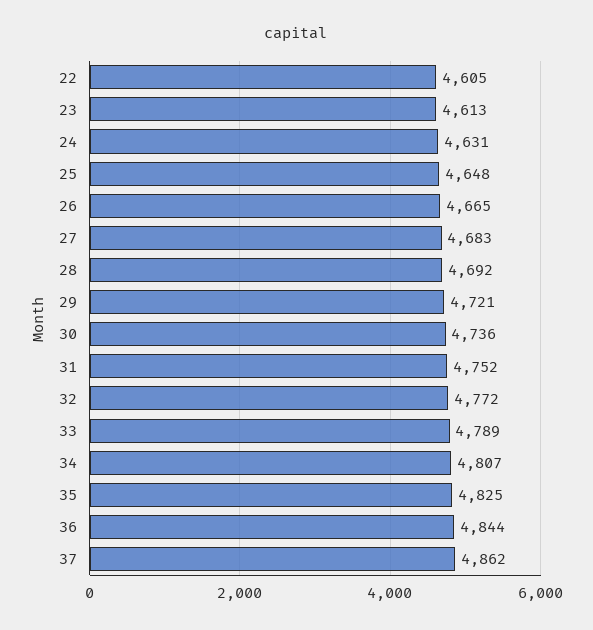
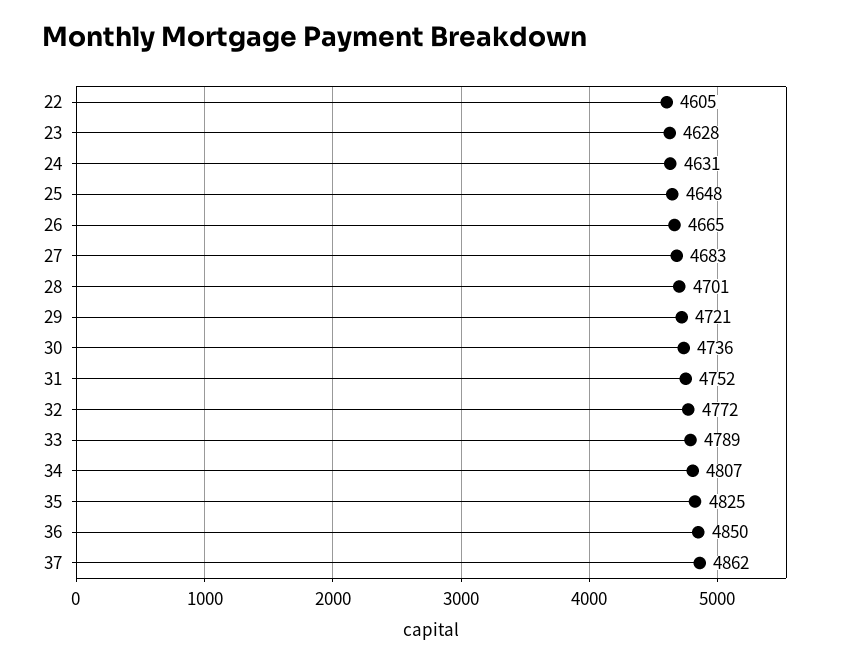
  {
    "22": 4605,
-   "23": 4613,
+   "23": 4628,
    "24": 4631,
    "25": 4648,
    "26": 4665,
    "27": 4683,
-   "28": 4692,
+   "28": 4701,
    "29": 4721,
    "30": 4736,
    "31": 4752,
    "32": 4772,
    "33": 4789,
    "34": 4807,
    "35": 4825,
-   "36": 4844,
+   "36": 4850,
    "37": 4862
  }

